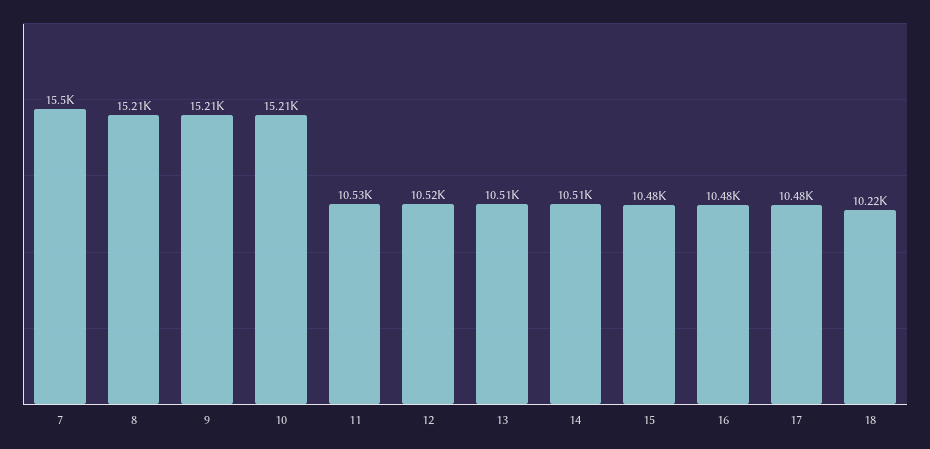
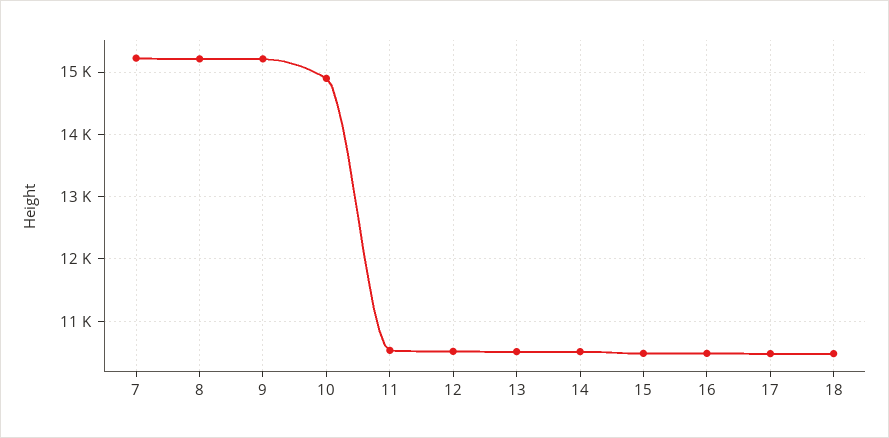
  {
-   "7": 15500,
+   "7": 15200,
    "8": 15210,
    "9": 15210,
-   "10": 15210,
+   "10": 14900,
    "11": 10530,
    "12": 10520,
    "13": 10510,
    "14": 10510,
    "15": 10480,
    "16": 10480,
    "17": 10480,
-   "18": 10220
+   "18": 10500
  }

